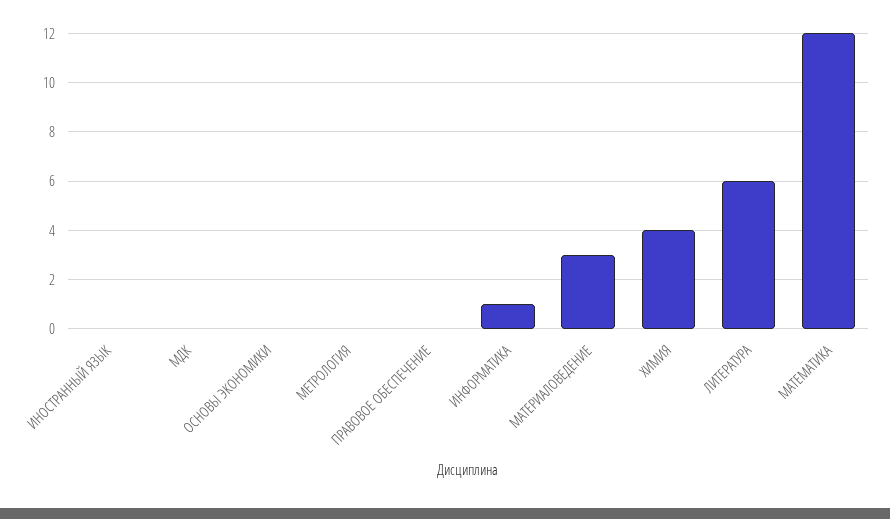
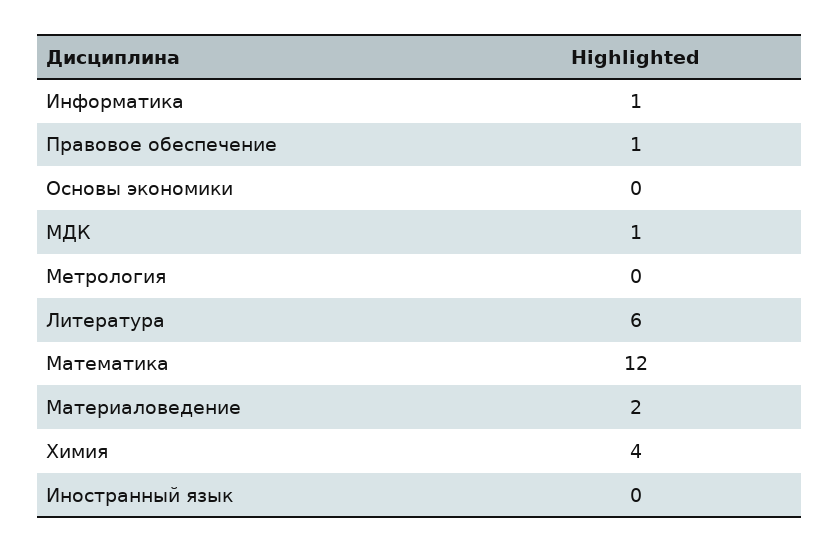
  {
    "ИНОСТРАННЫЙ ЯЗЫК": 0,
-   "МДК": 0,
+   "МДК": 1,
    "ОСНОВЫ ЭКОНОМИКИ": 0,
    "МЕТРОЛОГИЯ": 0,
-   "ПРАВОВОЕ ОБЕСПЕЧЕНИЕ": 0,
+   "ПРАВОВОЕ ОБЕСПЕЧЕНИЕ": 1,
    "ИНФОРМАТИКА": 1,
-   "МАТЕРИАЛОВЕДЕНИЕ": 3,
+   "МАТЕРИАЛОВЕДЕНИЕ": 2,
    "ХИМИЯ": 4,
    "ЛИТЕРАТУРА": 6,
    "МАТЕМАТИКА": 12
  }

